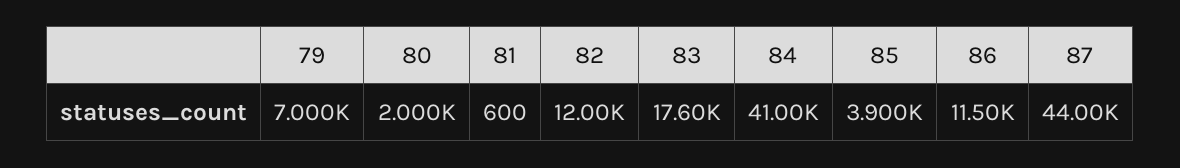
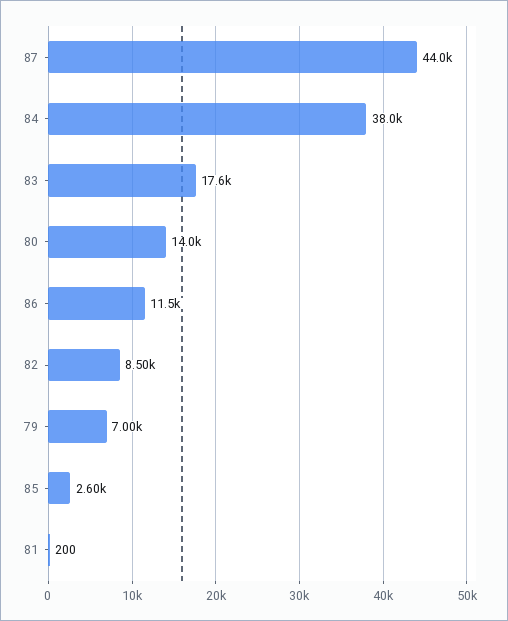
  {
    "79": 7000,
-   "80": 2000,
+   "80": 14000,
-   "81": 600,
+   "81": 200,
-   "82": 12000,
+   "82": 8500,
    "83": 17600,
-   "84": 41000,
+   "84": 38000,
-   "85": 3900,
+   "85": 2600,
    "86": 11500,
    "87": 44000
  }

